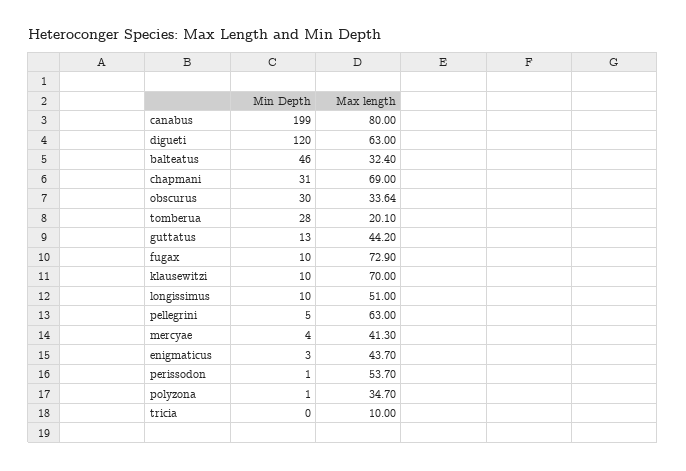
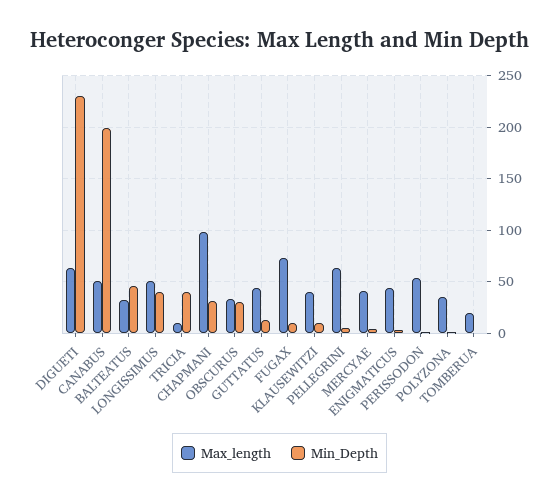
  {
    "Min Depth": {
      "canabus": 199,
-     "digueti": 120,
+     "digueti": 230,
      "balteatus": 46,
      "chapmani": 31,
      "obscurus": 30,
-     "tomberua": 28,
+     "tomberua": 0,
      "guttatus": 13,
      "fugax": 10,
      "klausewitzi": 10,
-     "longissimus": 10,
+     "longissimus": 40,
      "pellegrini": 5,
      "mercyae": 4,
      "enigmaticus": 3,
      "perissodon": 1,
      "polyzona": 1,
-     "tricia": 0
+     "tricia": 40
    },
    "Max length": {
-     "canabus": 80,
+     "canabus": 50,
      "digueti": 63,
      "balteatus": 32.4,
-     "chapmani": 69,
+     "chapmani": 100,
      "obscurus": 33.64,
      "tomberua": 20.1,
      "guttatus": 44.2,
      "fugax": 72.9,
-     "klausewitzi": 70,
+     "klausewitzi": 40,
      "longissimus": 51,
      "pellegrini": 63,
      "mercyae": 41.3,
      "enigmaticus": 43.7,
      "perissodon": 53.7,
      "polyzona": 34.7,
      "tricia": 10
    }
  }

